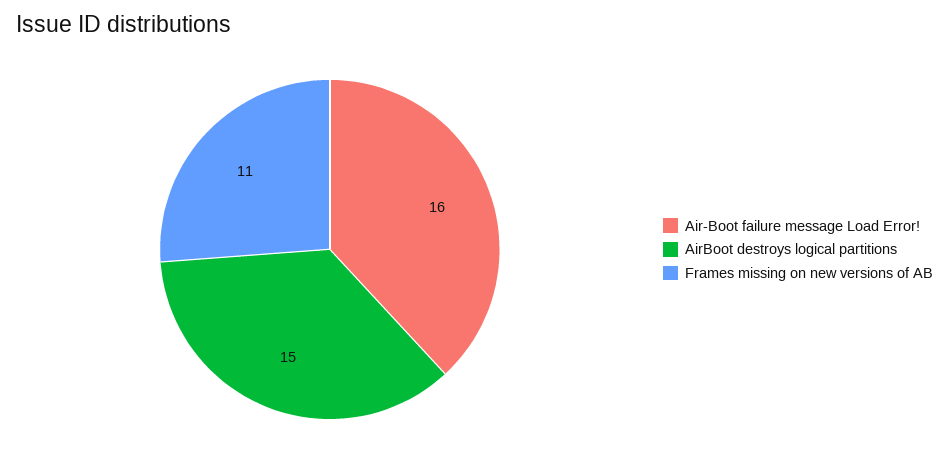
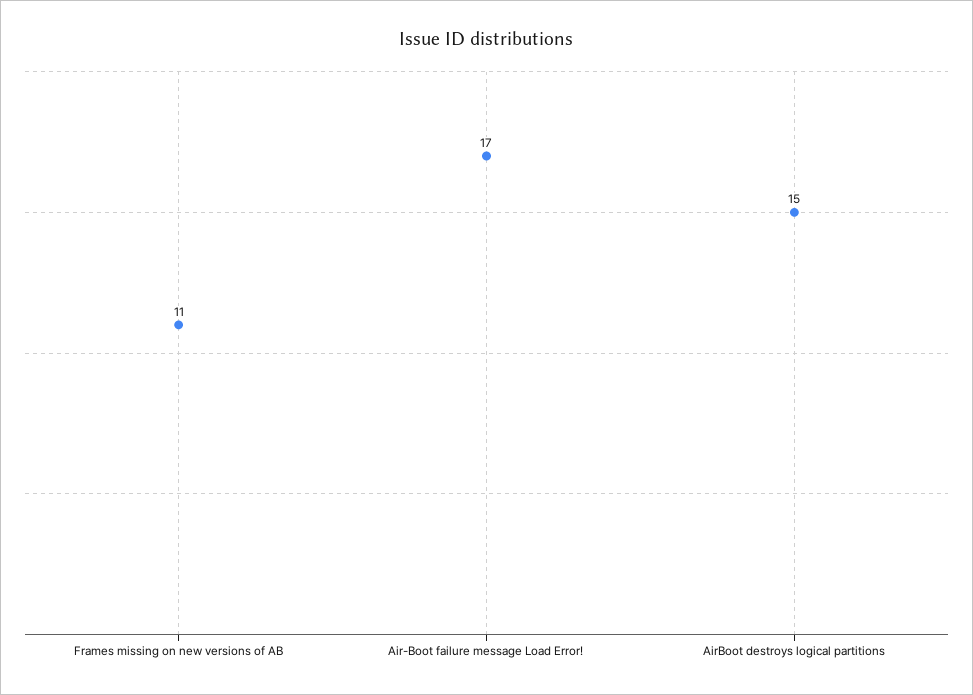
  {
-   "Air-Boot failure message Load Error!": 16,
+   "Air-Boot failure message Load Error!": 17,
    "AirBoot destroys logical partitions": 15,
    "Frames missing on new versions of AB": 11
  }

